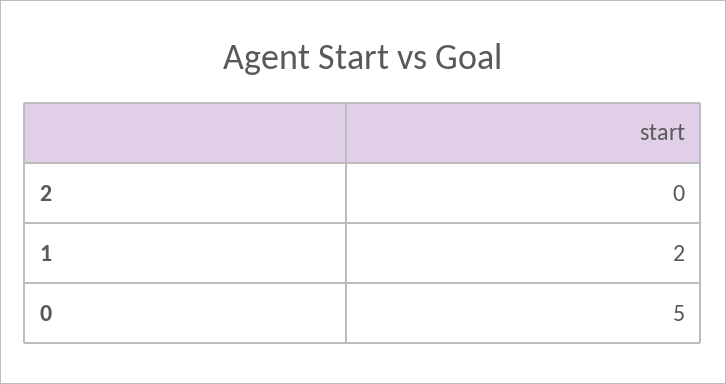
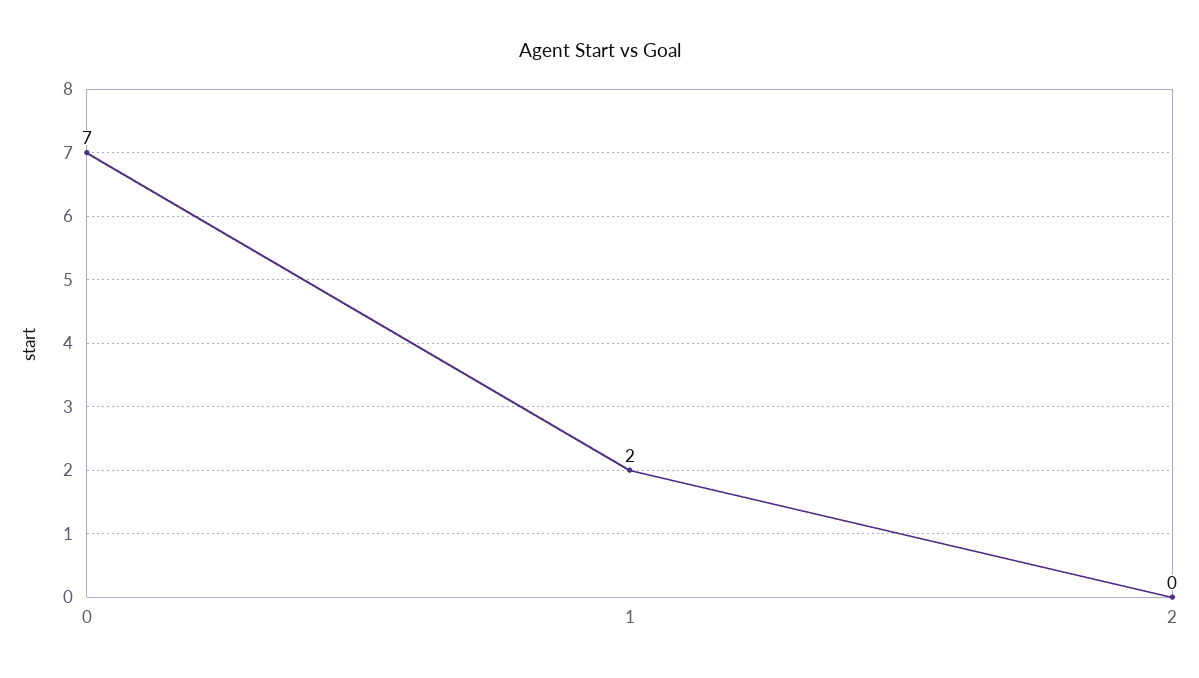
  {
    "2": 0,
    "1": 2,
-   "0": 5
+   "0": 7
  }

